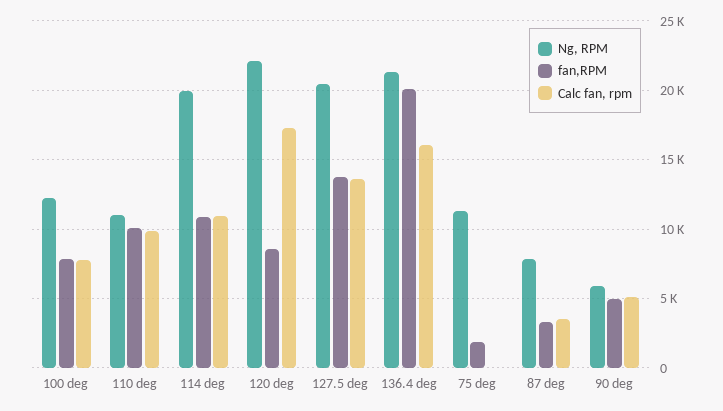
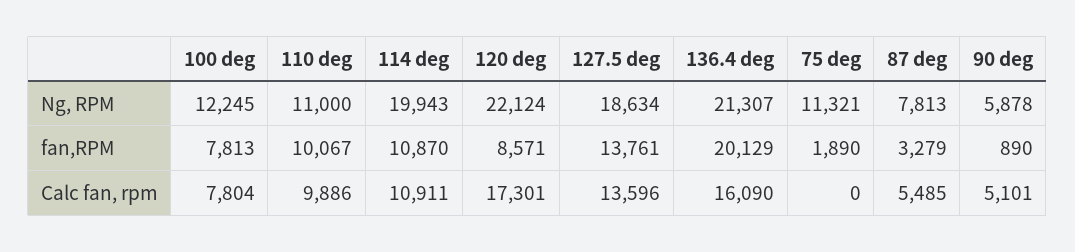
  {
    "Ng, RPM": {
      "100 deg": 12245,
      "110 deg": 11000,
      "114 deg": 19943,
      "120 deg": 22124,
-     "127.5 deg": 20500,
+     "127.5 deg": 18634,
      "136.4 deg": 21307,
      "75 deg": 11321,
      "87 deg": 7813,
      "90 deg": 5878
    },
    "fan,RPM": {
      "100 deg": 7813,
      "110 deg": 10067,
      "114 deg": 10870,
      "120 deg": 8571,
      "127.5 deg": 13761,
      "136.4 deg": 20129,
      "75 deg": 1890,
      "87 deg": 3279,
-     "90 deg": 5000
+     "90 deg": 890
    },
    "Calc fan, rpm": {
      "100 deg": 7804,
      "110 deg": 9886,
      "114 deg": 10911,
      "120 deg": 17301,
      "127.5 deg": 13596,
      "136.4 deg": 16090,
      "75 deg": 0,
-     "87 deg": 3500,
+     "87 deg": 5485,
      "90 deg": 5101
    }
  }

